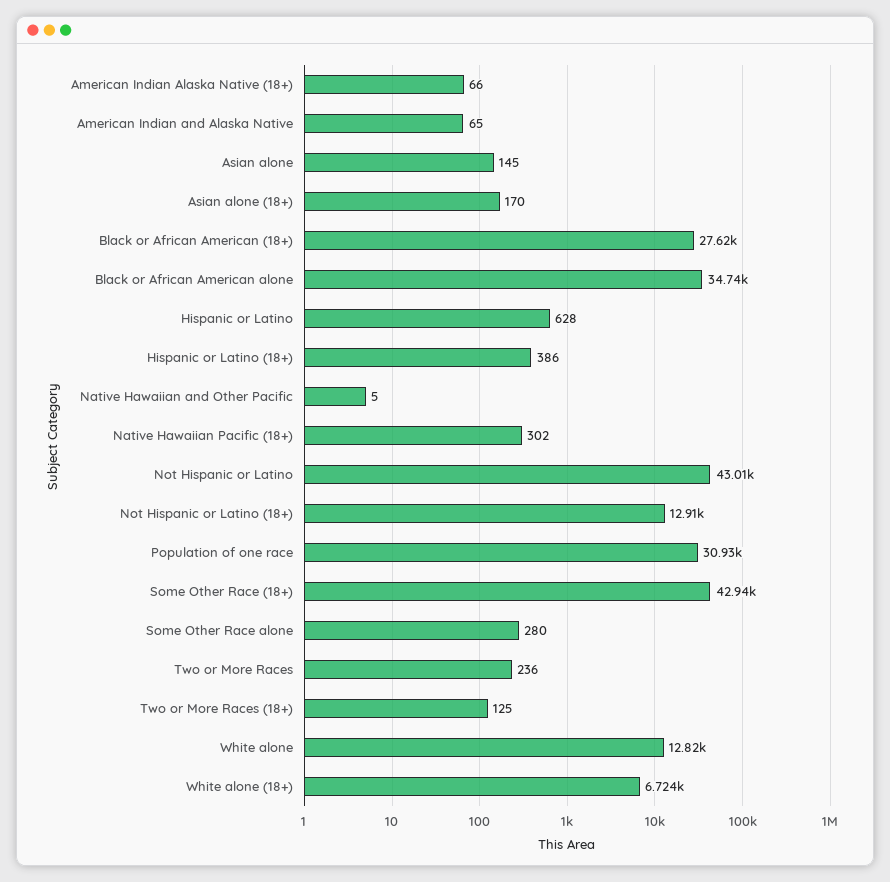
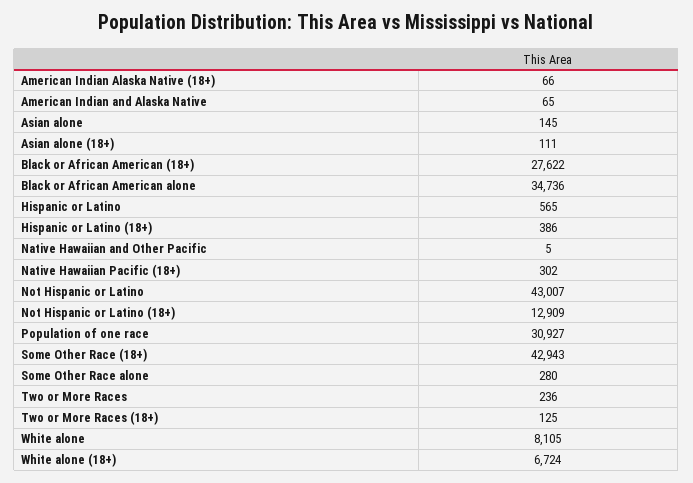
  {
    "American Indian Alaska Native (18+)": 66,
    "American Indian and Alaska Native": 65,
    "Asian alone": 145,
-   "Asian alone (18+)": 170,
+   "Asian alone (18+)": 111,
    "Black or African American (18+)": 27622,
    "Black or African American alone": 34736,
-   "Hispanic or Latino": 628,
+   "Hispanic or Latino": 565,
    "Hispanic or Latino (18+)": 386,
    "Native Hawaiian and Other Pacific": 5,
    "Native Hawaiian Pacific (18+)": 302,
    "Not Hispanic or Latino": 43007,
    "Not Hispanic or Latino (18+)": 12909,
    "Population of one race": 30927,
    "Some Other Race (18+)": 42943,
    "Some Other Race alone": 280,
    "Two or More Races": 236,
    "Two or More Races (18+)": 125,
-   "White alone": 12820,
+   "White alone": 8105,
    "White alone (18+)": 6724
  }

